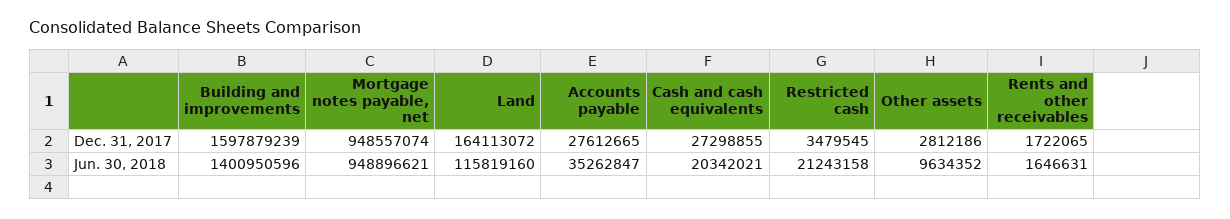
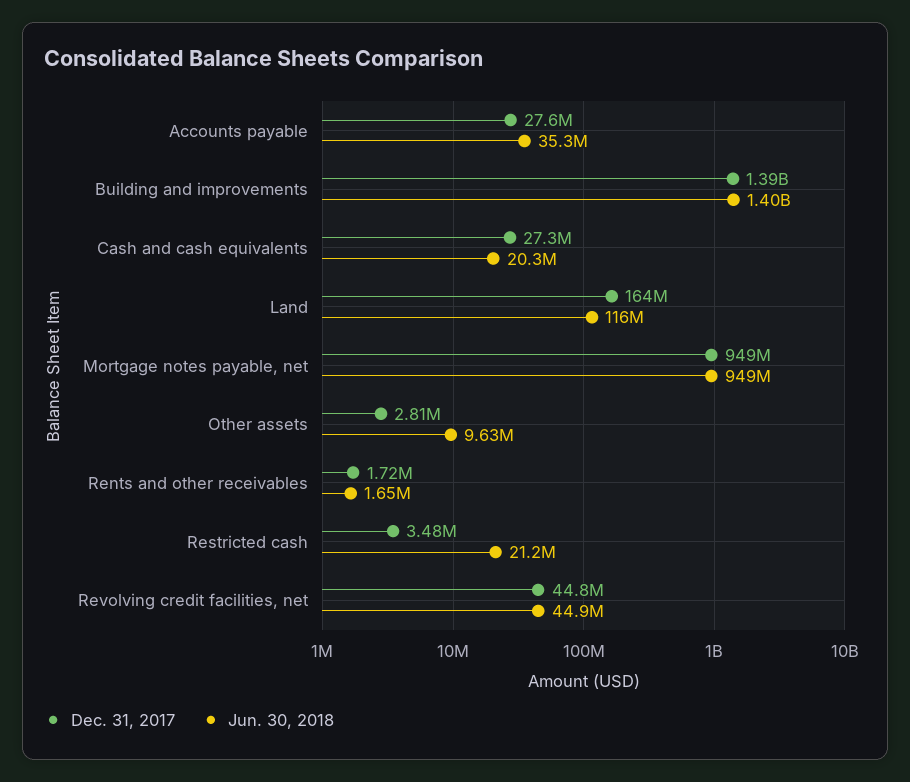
  {
    "Dec. 31, 2017": {
-     "Building and improvements": 1597879239,
+     "Building and improvements": 1390000000,
      "Mortgage notes payable, net": 948557074,
      "Land": 164113072,
      "Accounts payable": 27612665,
      "Cash and cash equivalents": 27298855,
      "Restricted cash": 3479545,
      "Other assets": 2812186,
-     "Rents and other receivables": 1722065
+     "Rents and other receivables": 1722065,
+     "Revolving credit facilities, net": 44800000
    },
    "Jun. 30, 2018": {
      "Building and improvements": 1400950596,
      "Mortgage notes payable, net": 948896621,
      "Land": 115819160,
      "Accounts payable": 35262847,
      "Cash and cash equivalents": 20342021,
      "Restricted cash": 21243158,
      "Other assets": 9634352,
-     "Rents and other receivables": 1646631
+     "Rents and other receivables": 1646631,
+     "Revolving credit facilities, net": 44900000
    }
  }

